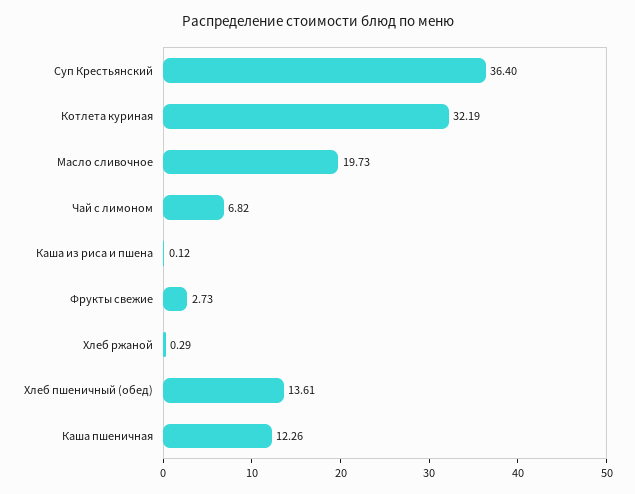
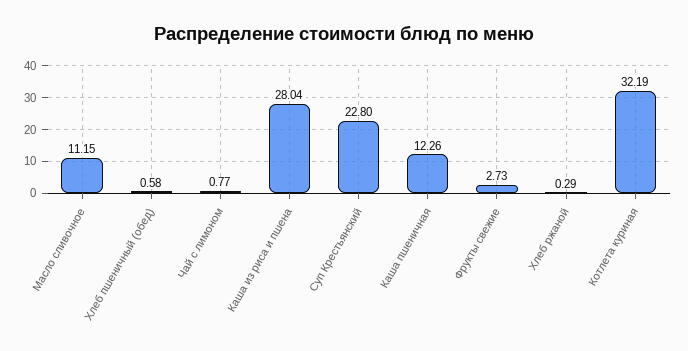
  {
-   "Суп Крестьянский": 36.4,
+   "Суп Крестьянский": 22.8,
    "Котлета куриная": 32.19,
-   "Масло сливочное": 19.73,
+   "Масло сливочное": 11.15,
-   "Чай с лимоном": 6.82,
+   "Чай с лимоном": 0.77,
-   "Каша из риса и пшена": 0.12,
+   "Каша из риса и пшена": 28.04,
    "Фрукты свежие": 2.73,
    "Хлеб ржаной": 0.29,
-   "Хлеб пшеничный (обед)": 13.61,
+   "Хлеб пшеничный (обед)": 0.58,
    "Каша пшеничная": 12.26
  }

